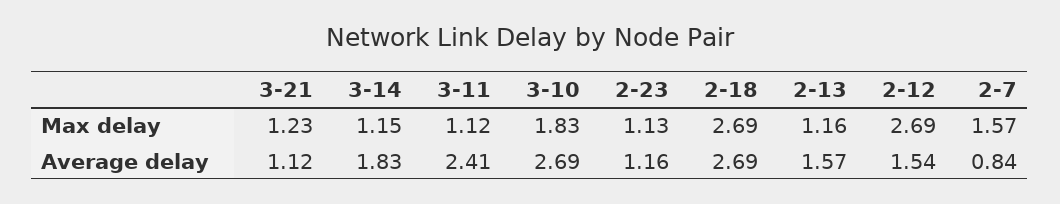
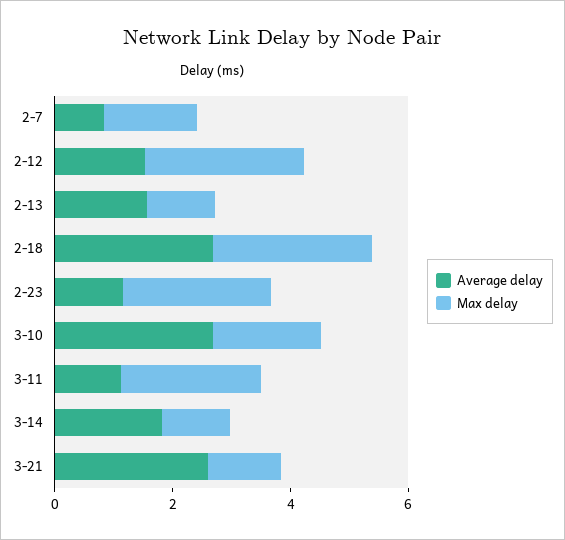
  {
    "Max delay": {
      "3-21": 1.23,
      "3-14": 1.15,
-     "3-11": 1.12,
+     "3-11": 2.5,
      "3-10": 1.83,
-     "2-23": 1.13,
+     "2-23": 2.5,
      "2-18": 2.69,
      "2-13": 1.16,
      "2-12": 2.69,
      "2-7": 1.57
    },
    "Average delay": {
-     "3-21": 1.12,
+     "3-21": 2.5,
      "3-14": 1.83,
-     "3-11": 2.41,
+     "3-11": 1,
      "3-10": 2.69,
      "2-23": 1.16,
      "2-18": 2.69,
      "2-13": 1.57,
      "2-12": 1.54,
      "2-7": 0.84
    }
  }

